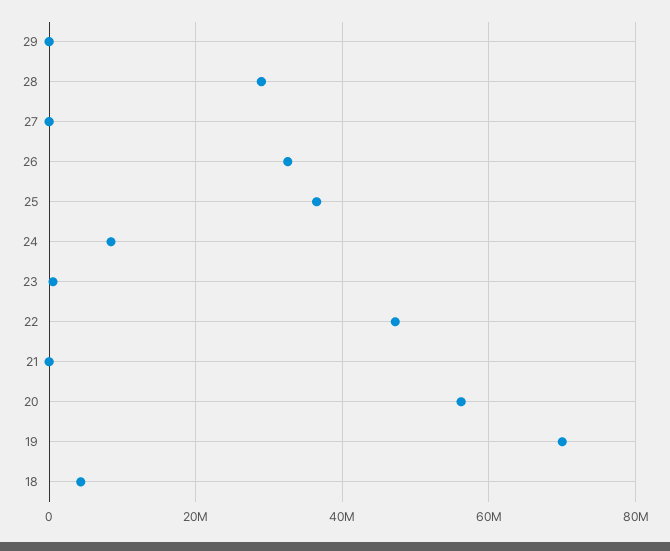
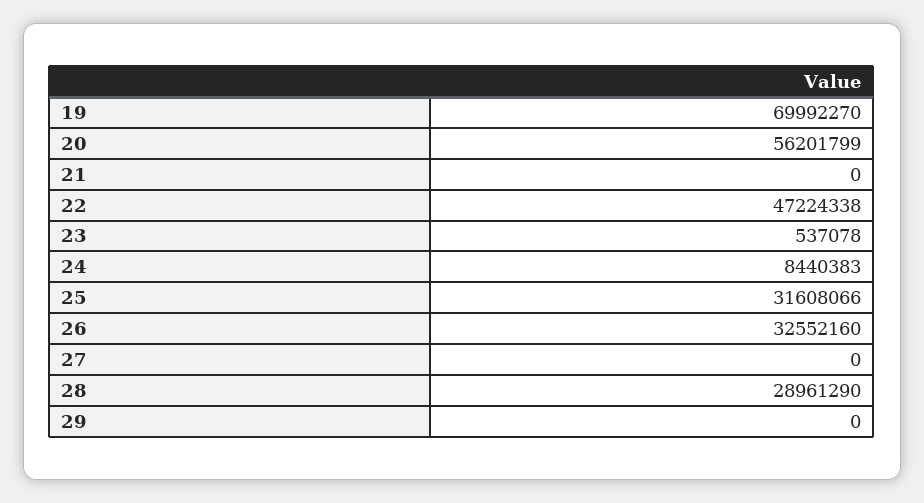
  {
    "29": 0,
    "28": 28961290,
    "27": 0,
    "26": 32552160,
-   "25": 36000000,
+   "25": 31608066,
    "24": 8440383,
    "23": 537078,
    "22": 47224338,
    "21": 0,
    "20": 56201799,
-   "19": 69992270,
+   "19": 69992270
-   "18": 4000000
  }

